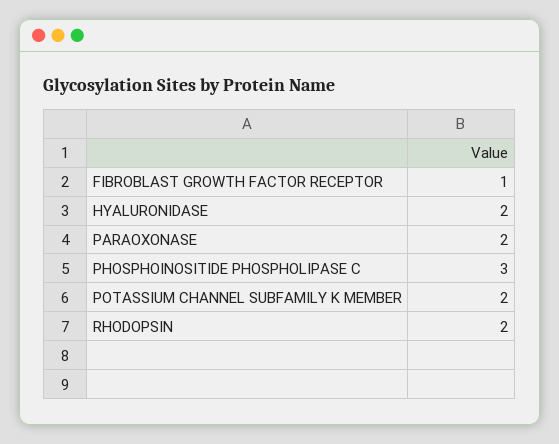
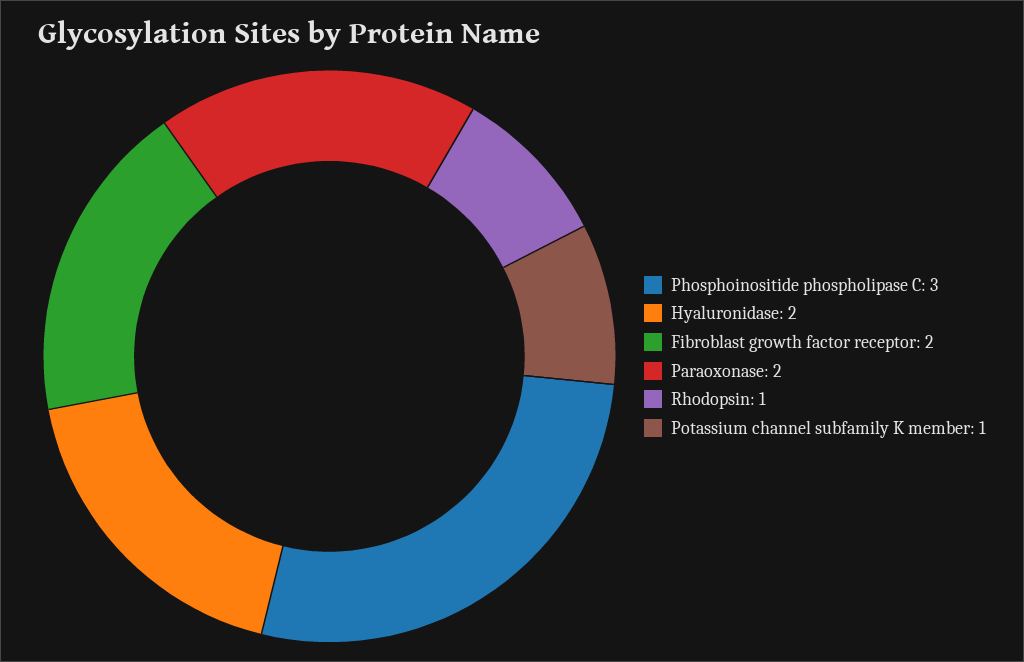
  {
-   "FIBROBLAST GROWTH FACTOR RECEPTOR": 1,
+   "FIBROBLAST GROWTH FACTOR RECEPTOR": 2,
    "HYALURONIDASE": 2,
    "PARAOXONASE": 2,
    "PHOSPHOINOSITIDE PHOSPHOLIPASE C": 3,
-   "POTASSIUM CHANNEL SUBFAMILY K MEMBER": 2,
+   "POTASSIUM CHANNEL SUBFAMILY K MEMBER": 1,
-   "RHODOPSIN": 2
+   "RHODOPSIN": 1
  }

